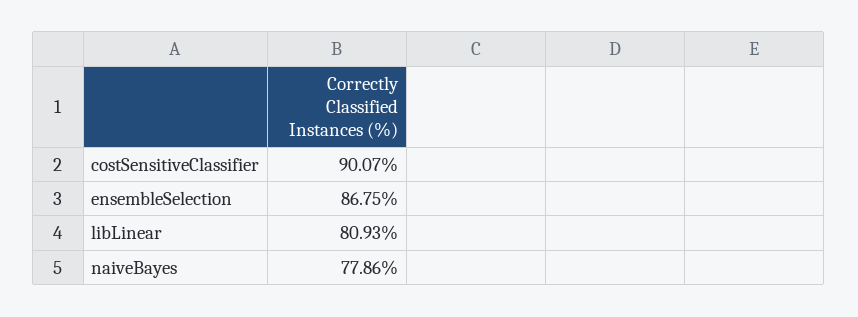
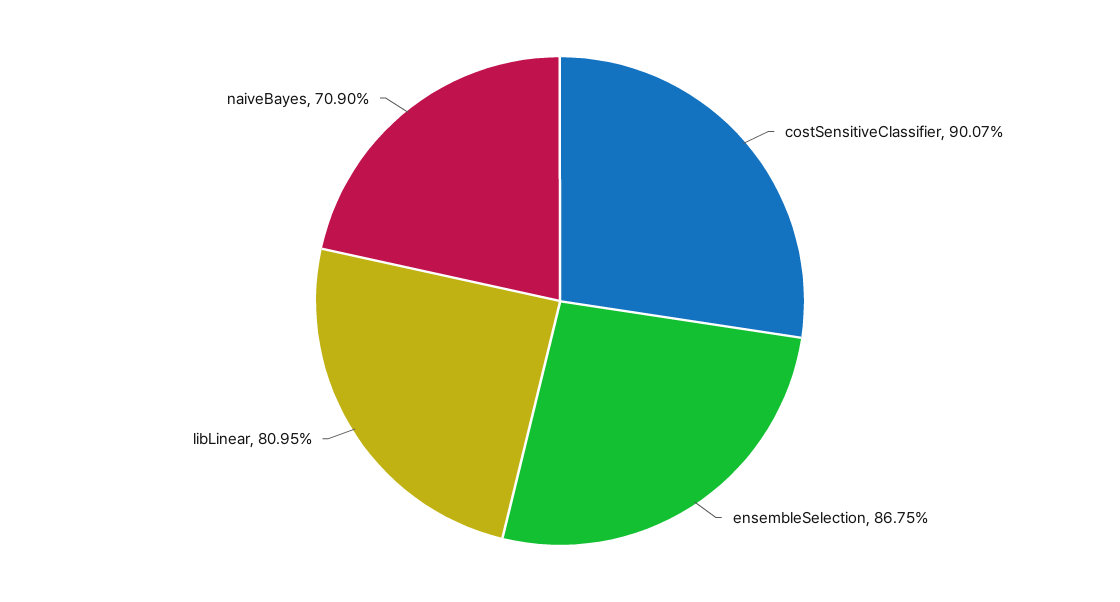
  {
    "costSensitiveClassifier": 90.07,
    "ensembleSelection": 86.75,
-   "libLinear": 80.93,
+   "libLinear": 80.95,
-   "naiveBayes": 77.86
+   "naiveBayes": 70.9
  }

